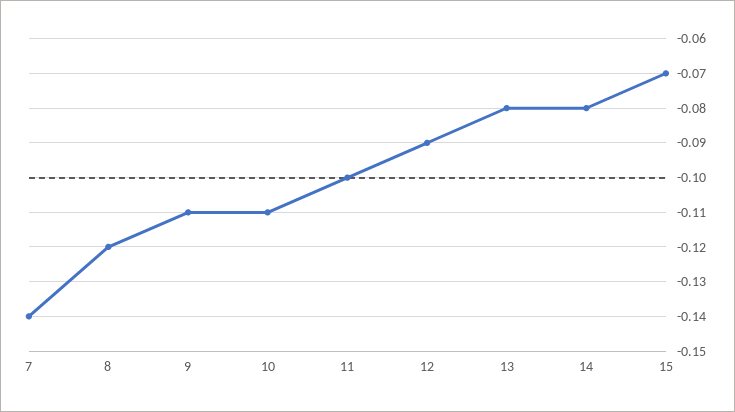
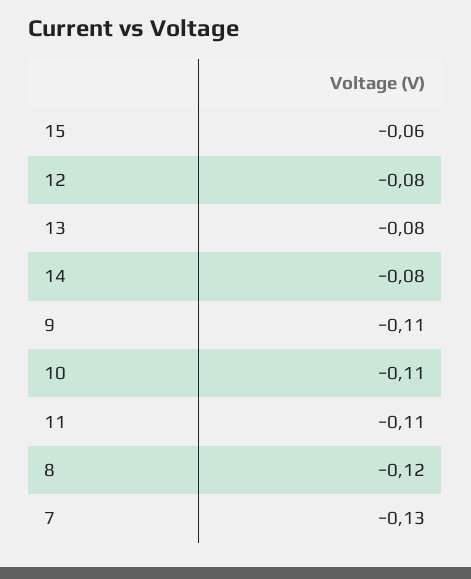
  {
-   "7": -0.14,
+   "7": -0.13,
    "8": -0.12,
    "9": -0.11,
    "10": -0.11,
-   "11": -0.1,
+   "11": -0.11,
-   "12": -0.09,
+   "12": -0.08,
    "13": -0.08,
    "14": -0.08,
-   "15": -0.07
+   "15": -0.06
  }

